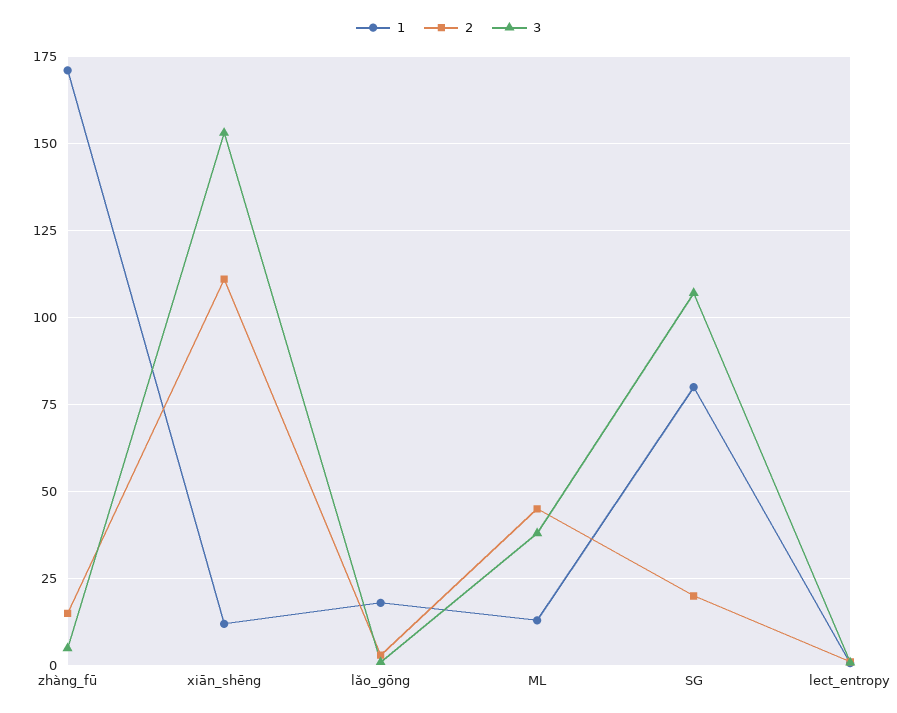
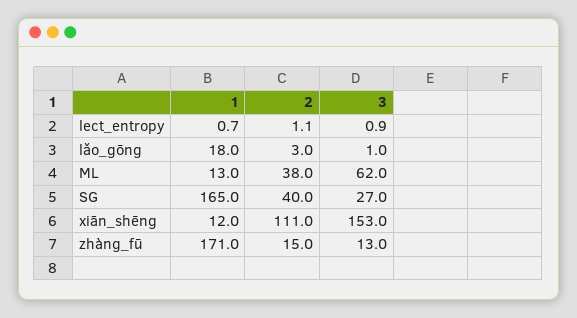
  {
    "1": {
      "zhàng_fū": 171,
      "xiān_shēng": 12,
      "lǎo_gōng": 18,
      "ML": 13,
-     "SG": 80,
+     "SG": 165,
      "lect_entropy": 0.7
    },
    "2": {
      "zhàng_fū": 15,
      "xiān_shēng": 111,
      "lǎo_gōng": 3,
-     "ML": 45,
+     "ML": 38,
-     "SG": 20,
+     "SG": 40,
      "lect_entropy": 1.1
    },
    "3": {
-     "zhàng_fū": 5,
+     "zhàng_fū": 13,
      "xiān_shēng": 153,
      "lǎo_gōng": 1,
-     "ML": 37.5,
+     "ML": 62,
-     "SG": 107.5,
+     "SG": 27,
      "lect_entropy": 0.9
    }
  }

